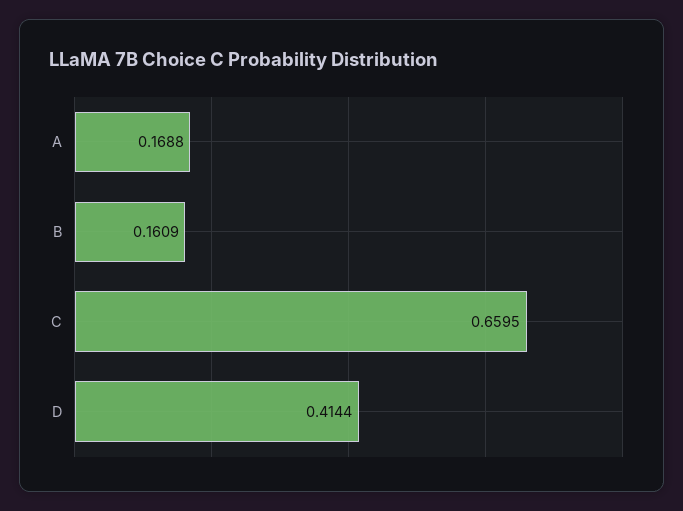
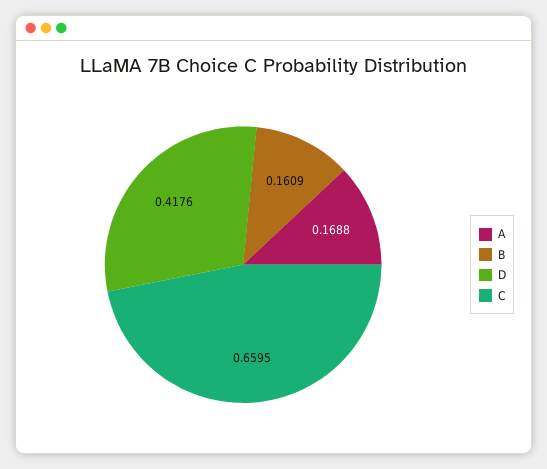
  {
    "A": 0.1688,
    "B": 0.1609,
    "C": 0.6595,
-   "D": 0.4144
+   "D": 0.4176
  }

